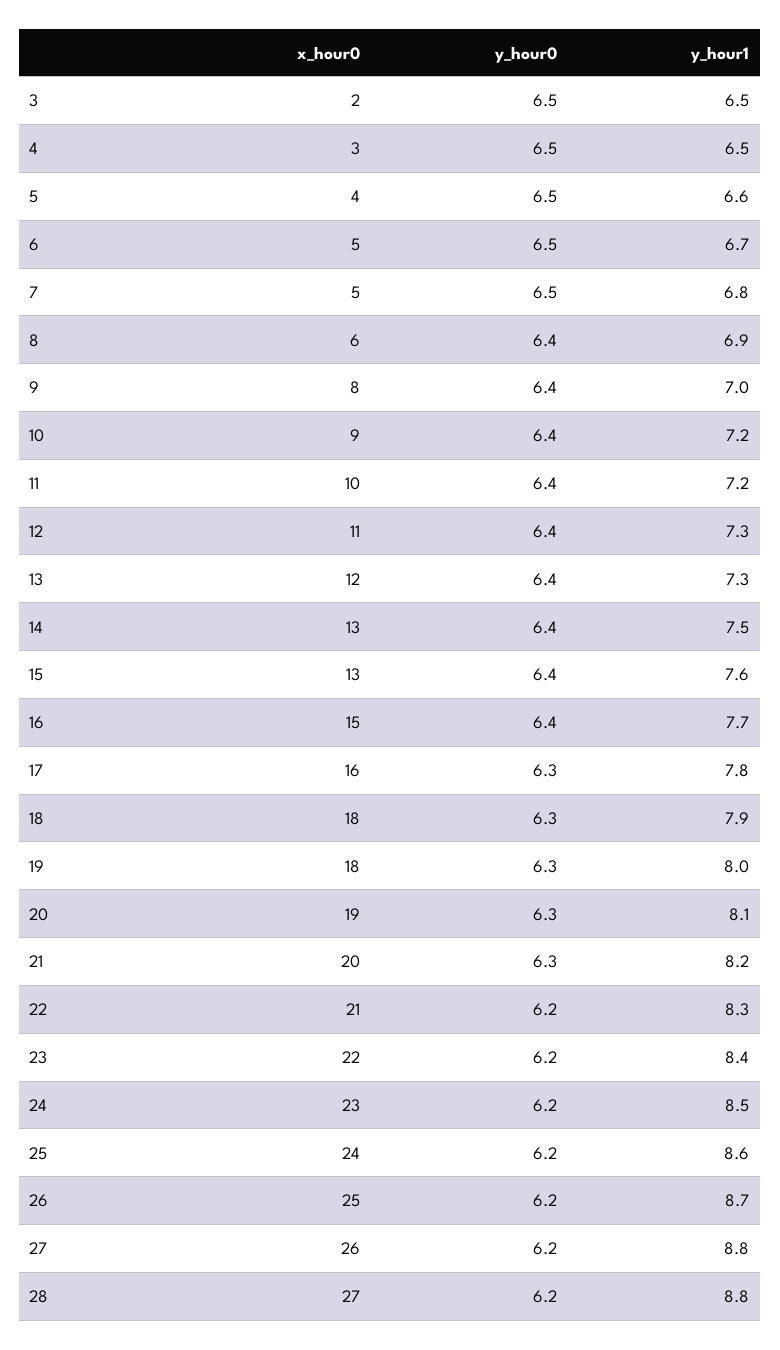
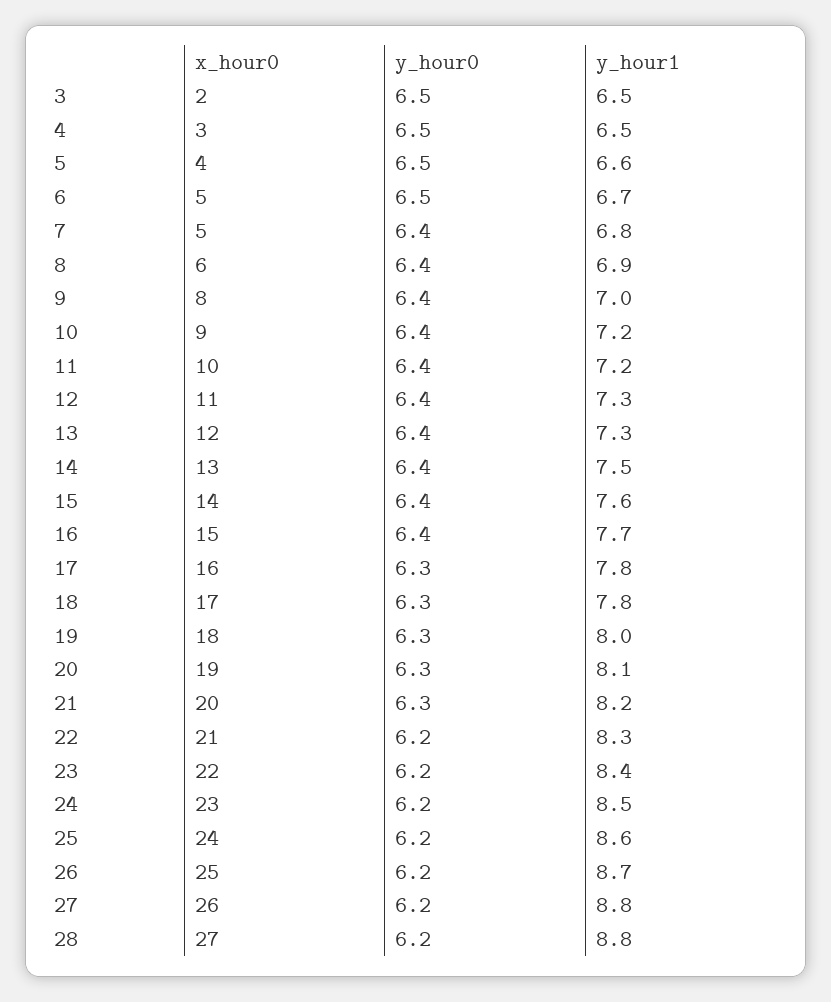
  {
    "x_hour0": {
      "3": 2,
      "4": 3,
      "5": 4,
      "6": 5,
      "7": 5,
      "8": 6,
      "9": 8,
      "10": 9,
      "11": 10,
      "12": 11,
      "13": 12,
      "14": 13,
-     "15": 13,
+     "15": 14,
      "16": 15,
      "17": 16,
-     "18": 18,
+     "18": 17,
      "19": 18,
      "20": 19,
      "21": 20,
      "22": 21,
      "23": 22,
      "24": 23,
      "25": 24,
      "26": 25,
      "27": 26,
      "28": 27
    },
    "y_hour0": {
      "3": 6.5,
      "4": 6.5,
      "5": 6.5,
      "6": 6.5,
-     "7": 6.5,
+     "7": 6.4,
      "8": 6.4,
      "9": 6.4,
      "10": 6.4,
      "11": 6.4,
      "12": 6.4,
      "13": 6.4,
      "14": 6.4,
      "15": 6.4,
      "16": 6.4,
      "17": 6.3,
      "18": 6.3,
      "19": 6.3,
      "20": 6.3,
      "21": 6.3,
      "22": 6.2,
      "23": 6.2,
      "24": 6.2,
      "25": 6.2,
      "26": 6.2,
      "27": 6.2,
      "28": 6.2
    },
    "y_hour1": {
      "3": 6.5,
      "4": 6.5,
      "5": 6.6,
      "6": 6.7,
      "7": 6.8,
      "8": 6.9,
      "9": 7,
      "10": 7.2,
      "11": 7.2,
      "12": 7.3,
      "13": 7.3,
      "14": 7.5,
      "15": 7.6,
      "16": 7.7,
      "17": 7.8,
-     "18": 7.9,
+     "18": 7.8,
      "19": 8,
      "20": 8.1,
      "21": 8.2,
      "22": 8.3,
      "23": 8.4,
      "24": 8.5,
      "25": 8.6,
      "26": 8.7,
      "27": 8.8,
      "28": 8.8
    }
  }

